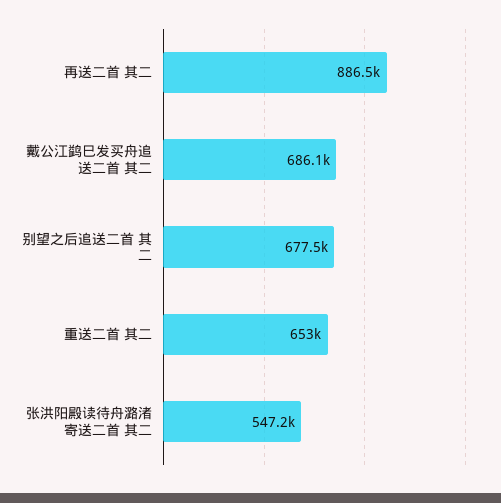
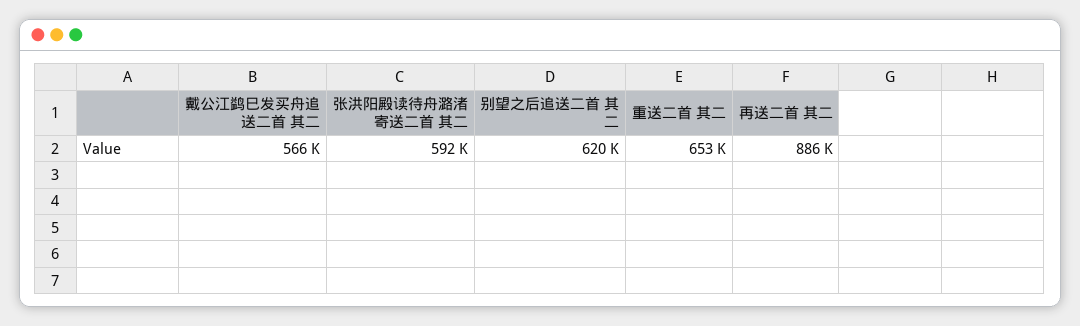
  {
    "再送二首 其二": 886500,
-   "戴公江鹢巳发买舟追送二首 其二": 686100,
+   "戴公江鹢巳发买舟追送二首 其二": 566000,
-   "别望之后追送二首 其二": 677500,
+   "别望之后追送二首 其二": 620000,
    "重送二首 其二": 653000,
-   "张洪阳殿读待舟潞渚寄送二首 其二": 547200
+   "张洪阳殿读待舟潞渚寄送二首 其二": 592000
  }

